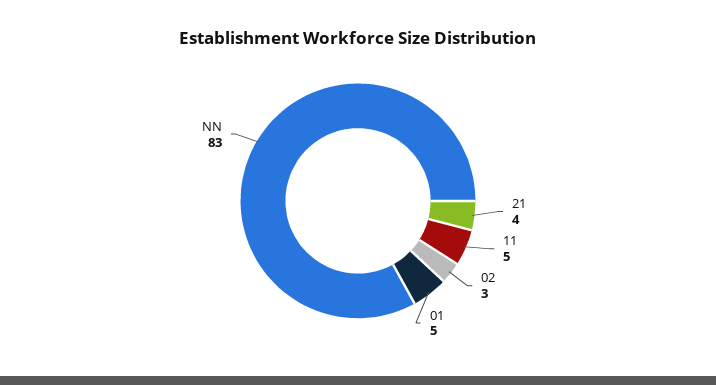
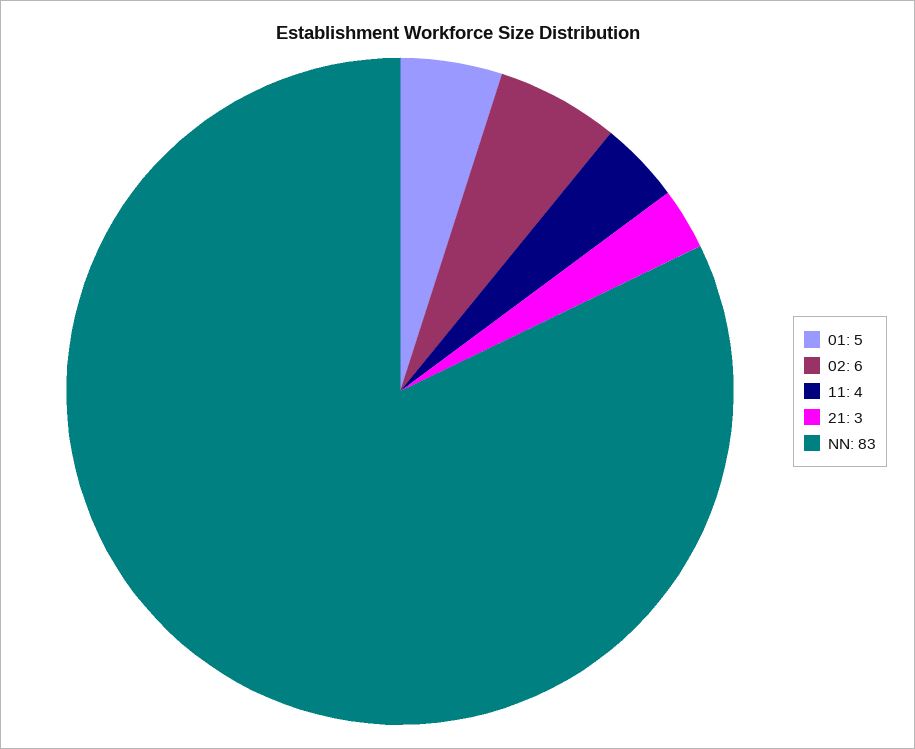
  {
-   "21": 4,
+   "21": 3,
-   "11": 5,
+   "11": 4,
-   "02": 3,
+   "02": 6,
    "01": 5,
    "NN": 83
  }

